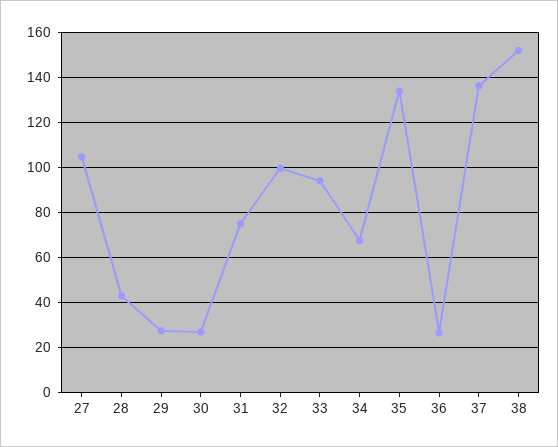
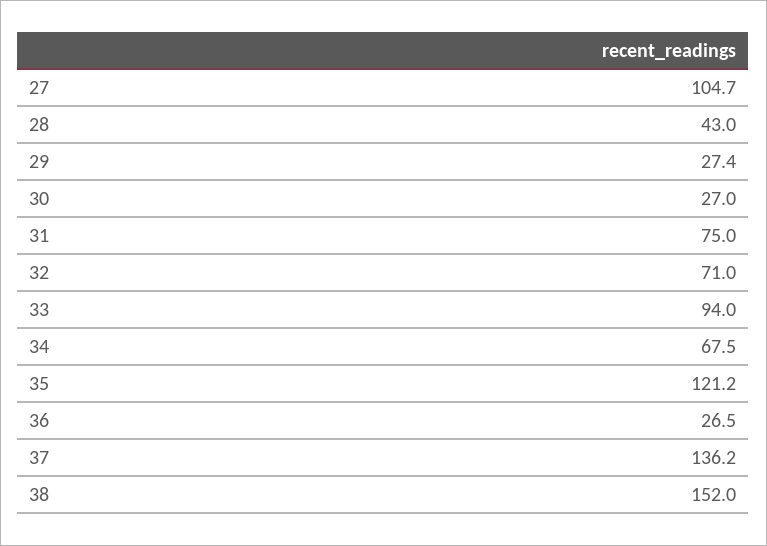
  {
    "27": 104.7,
    "28": 43,
    "29": 27.4,
    "30": 27,
    "31": 75,
-   "32": 100,
+   "32": 71,
    "33": 94,
    "34": 67.5,
-   "35": 135,
+   "35": 121.2,
    "36": 26.5,
    "37": 136.2,
    "38": 152
  }

